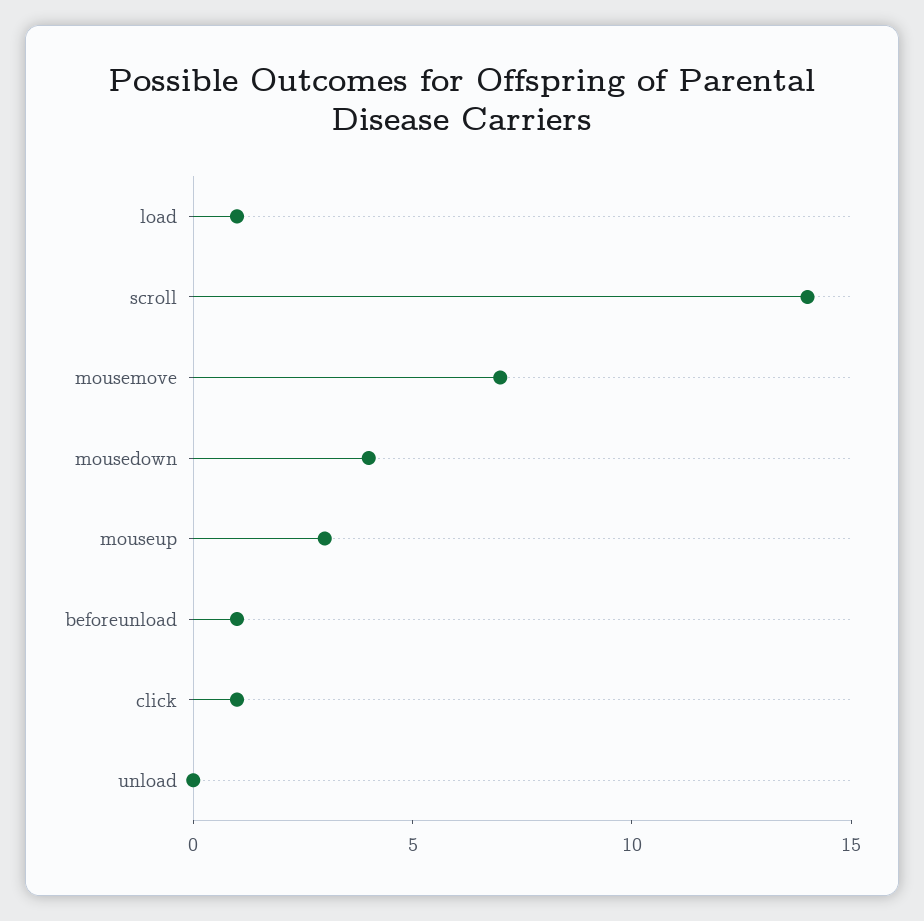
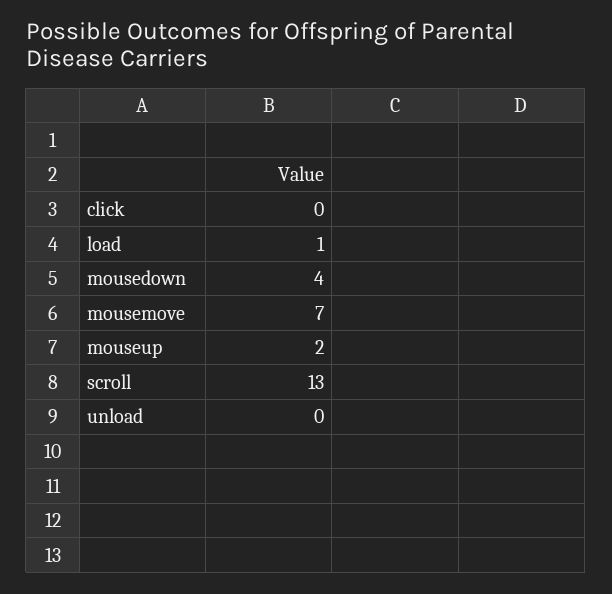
  {
    "load": 1,
-   "scroll": 14,
+   "scroll": 13,
    "mousemove": 7,
    "mousedown": 4,
-   "mouseup": 3,
+   "mouseup": 2,
-   "beforeunload": 1,
-   "click": 1,
+   "click": 0,
    "unload": 0
  }

